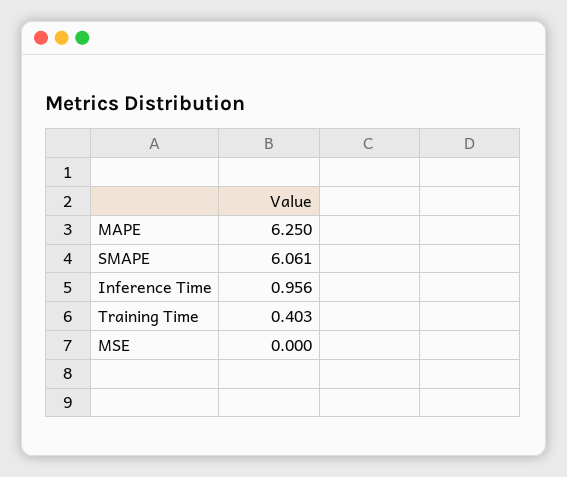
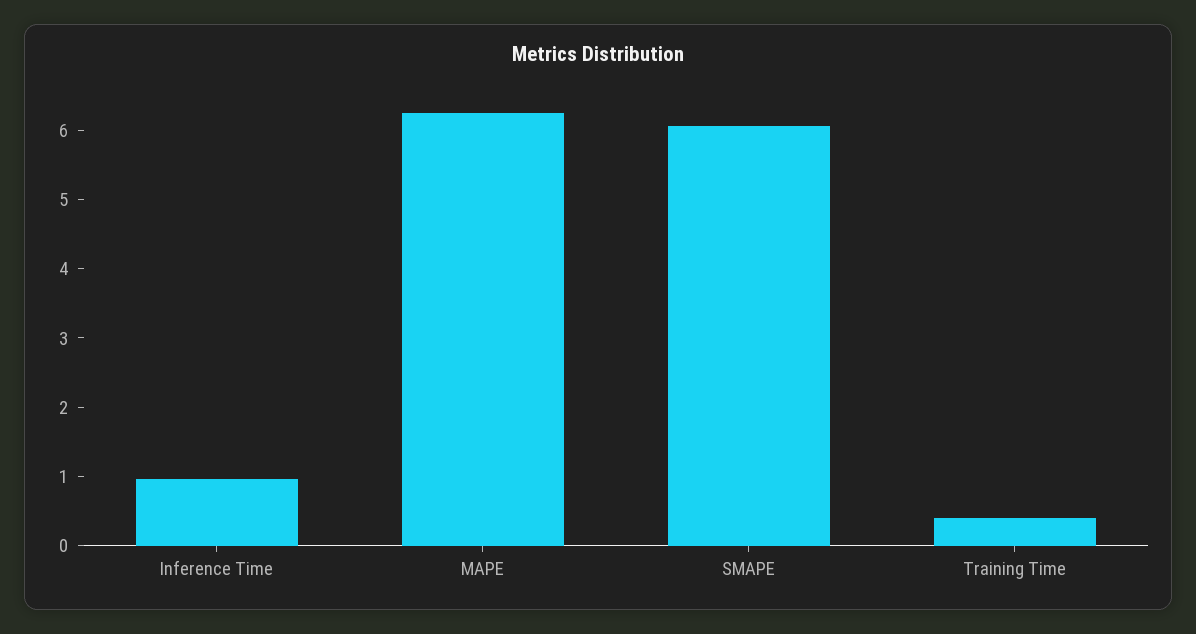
  {
    "MAPE": 6.25,
    "SMAPE": 6.061,
    "Inference Time": 0.956,
-   "Training Time": 0.403,
+   "Training Time": 0.403
-   "MSE": 0
  }

